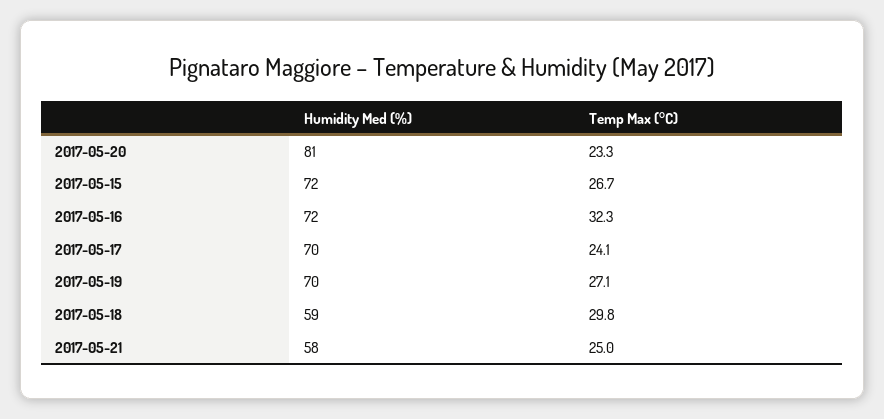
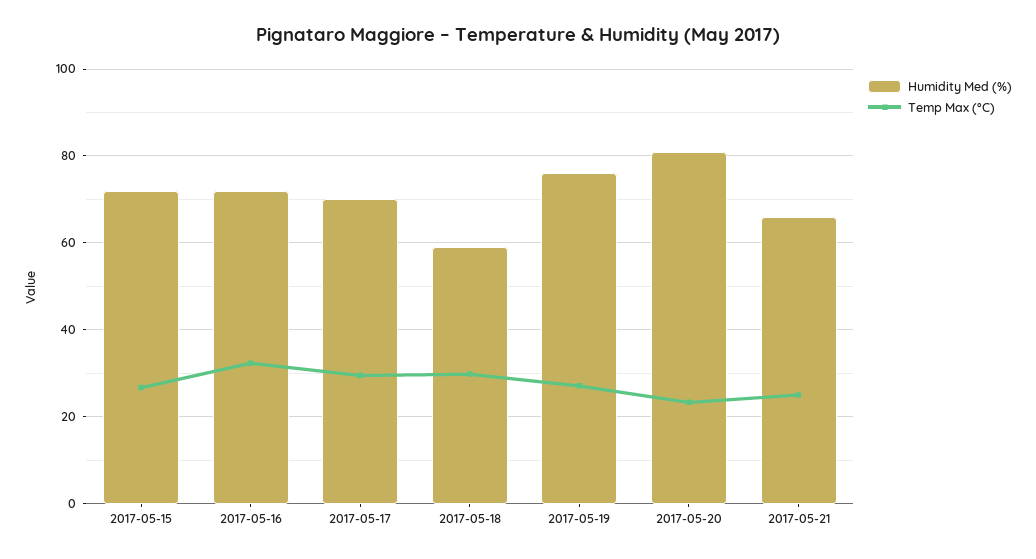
  {
    "Humidity Med (%)": {
      "2017-05-20": 81,
      "2017-05-15": 72,
      "2017-05-16": 72,
      "2017-05-17": 70,
-     "2017-05-19": 70,
+     "2017-05-19": 76,
      "2017-05-18": 59,
-     "2017-05-21": 58
+     "2017-05-21": 66
    },
    "Temp Max (°C)": {
      "2017-05-20": 23.3,
      "2017-05-15": 26.7,
      "2017-05-16": 32.3,
-     "2017-05-17": 24.1,
+     "2017-05-17": 30,
      "2017-05-19": 27.1,
      "2017-05-18": 29.8,
      "2017-05-21": 25
    }
  }

